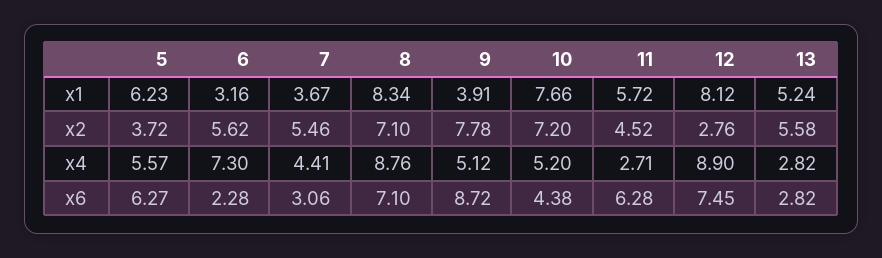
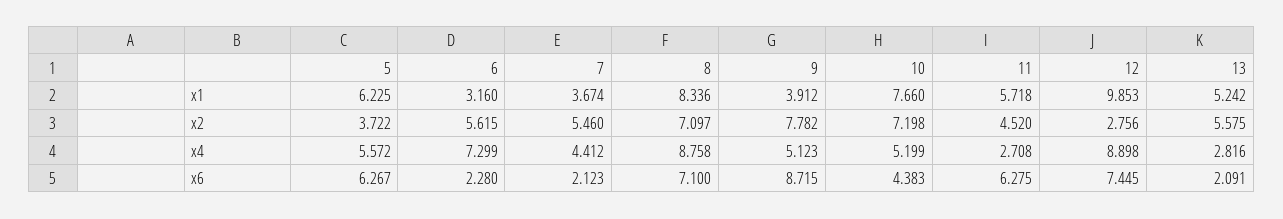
  {
    "5": {
      "x1": 6.225,
      "x2": 3.722,
      "x4": 5.572,
      "x6": 6.267
    },
    "6": {
      "x1": 3.16,
      "x2": 5.615,
      "x4": 7.299,
      "x6": 2.28
    },
    "7": {
      "x1": 3.674,
      "x2": 5.46,
      "x4": 4.412,
-     "x6": 3.06
+     "x6": 2.123
    },
    "8": {
      "x1": 8.336,
      "x2": 7.097,
      "x4": 8.758,
      "x6": 7.1
    },
    "9": {
      "x1": 3.912,
      "x2": 7.782,
      "x4": 5.123,
      "x6": 8.715
    },
    "10": {
      "x1": 7.66,
      "x2": 7.198,
      "x4": 5.199,
      "x6": 4.383
    },
    "11": {
      "x1": 5.718,
      "x2": 4.52,
      "x4": 2.708,
      "x6": 6.275
    },
    "12": {
-     "x1": 8.12,
+     "x1": 9.853,
      "x2": 2.756,
      "x4": 8.898,
      "x6": 7.445
    },
    "13": {
      "x1": 5.242,
      "x2": 5.575,
      "x4": 2.816,
-     "x6": 2.82
+     "x6": 2.091
    }
  }

